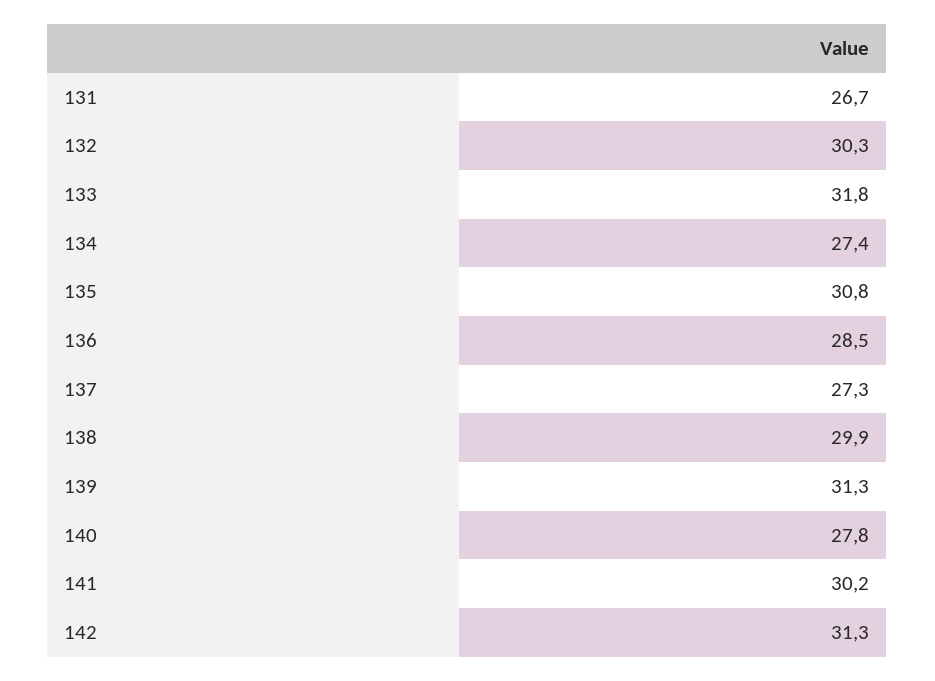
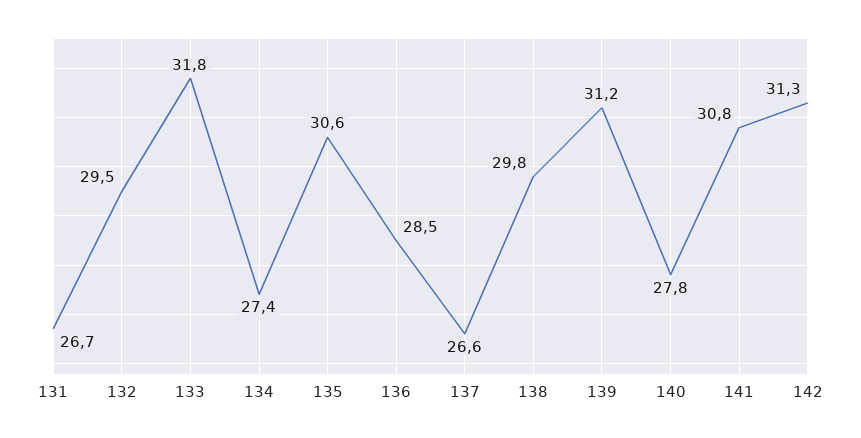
  {
    "131": 26.7,
-   "132": 30.3,
+   "132": 29.5,
    "133": 31.8,
    "134": 27.4,
-   "135": 30.8,
+   "135": 30.6,
    "136": 28.5,
-   "137": 27.3,
+   "137": 26.6,
-   "138": 29.9,
+   "138": 29.8,
-   "139": 31.3,
+   "139": 31.2,
    "140": 27.8,
-   "141": 30.2,
+   "141": 30.8,
    "142": 31.3
  }

